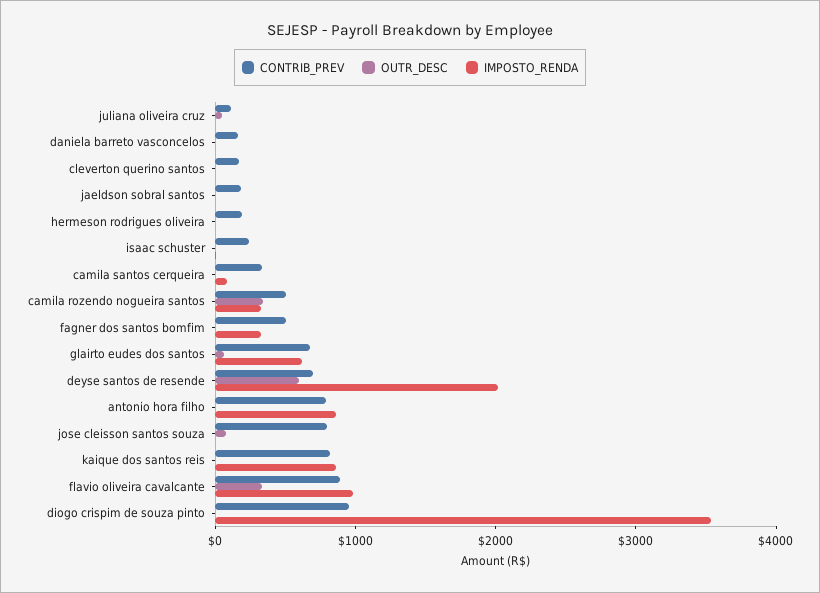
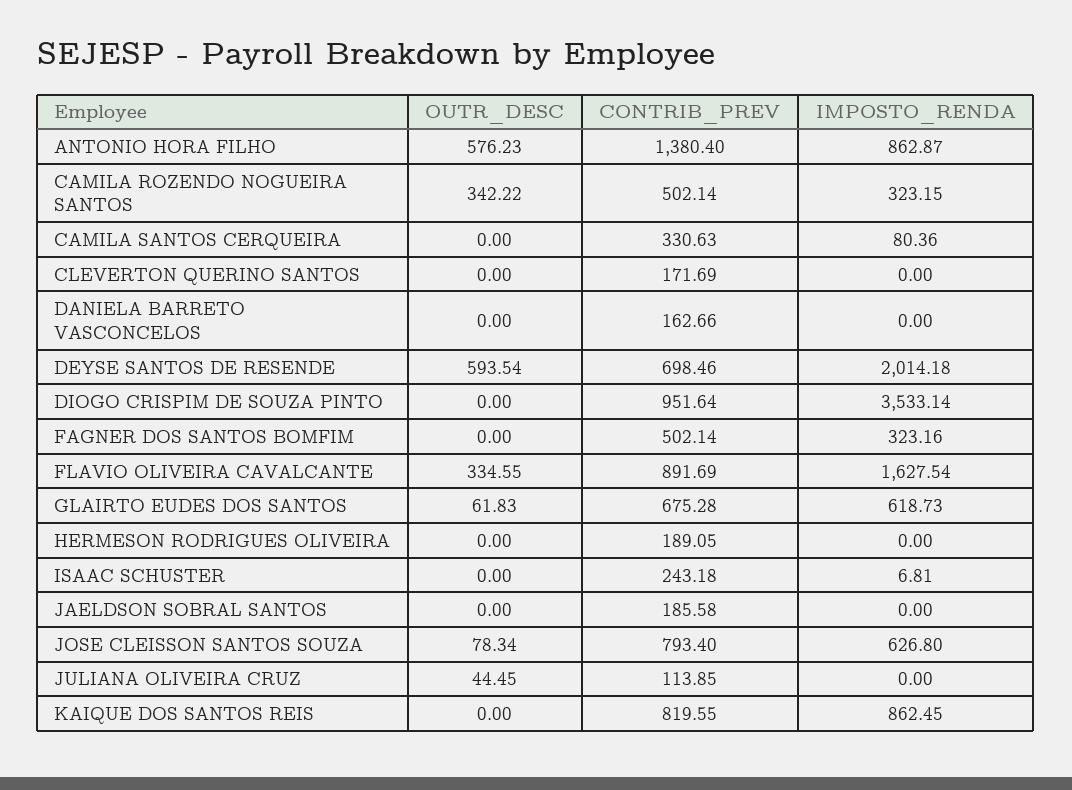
  {
    "CONTRIB_PREV": {
      "juliana oliveira cruz": 113.85,
      "daniela barreto vasconcelos": 162.66,
      "cleverton querino santos": 171.69,
      "jaeldson sobral santos": 185.58,
      "hermeson rodrigues oliveira": 189.05,
      "isaac schuster": 243.18,
      "camila santos cerqueira": 330.63,
      "camila rozendo nogueira santos": 502.14,
      "fagner dos santos bomfim": 502.14,
      "glairto eudes dos santos": 675.28,
      "deyse santos de resende": 698.46,
-     "antonio hora filho": 800,
+     "antonio hora filho": 1380.4,
      "jose cleisson santos souza": 793.4,
      "kaique dos santos reis": 819.55,
      "flavio oliveira cavalcante": 891.69,
      "diogo crispim de souza pinto": 951.64
    },
    "OUTR_DESC": {
      "juliana oliveira cruz": 44.45,
      "daniela barreto vasconcelos": 0,
      "cleverton querino santos": 0,
      "jaeldson sobral santos": 0,
      "hermeson rodrigues oliveira": 0,
      "isaac schuster": 0,
      "camila santos cerqueira": 0,
      "camila rozendo nogueira santos": 342.22,
      "fagner dos santos bomfim": 0,
      "glairto eudes dos santos": 61.83,
      "deyse santos de resende": 593.54,
-     "antonio hora filho": 0,
+     "antonio hora filho": 576.23,
      "jose cleisson santos souza": 78.34,
      "kaique dos santos reis": 0,
      "flavio oliveira cavalcante": 334.55,
      "diogo crispim de souza pinto": 0
    },
    "IMPOSTO_RENDA": {
      "juliana oliveira cruz": 0,
      "daniela barreto vasconcelos": 0,
      "cleverton querino santos": 0,
      "jaeldson sobral santos": 0,
      "hermeson rodrigues oliveira": 0,
      "isaac schuster": 6.81,
      "camila santos cerqueira": 80.36,
      "camila rozendo nogueira santos": 323.15,
      "fagner dos santos bomfim": 323.16,
      "glairto eudes dos santos": 618.73,
      "deyse santos de resende": 2014.18,
      "antonio hora filho": 862.87,
-     "jose cleisson santos souza": 0,
+     "jose cleisson santos souza": 626.8,
      "kaique dos santos reis": 862.45,
-     "flavio oliveira cavalcante": 1000,
+     "flavio oliveira cavalcante": 1627.54,
      "diogo crispim de souza pinto": 3533.14
    }
  }

